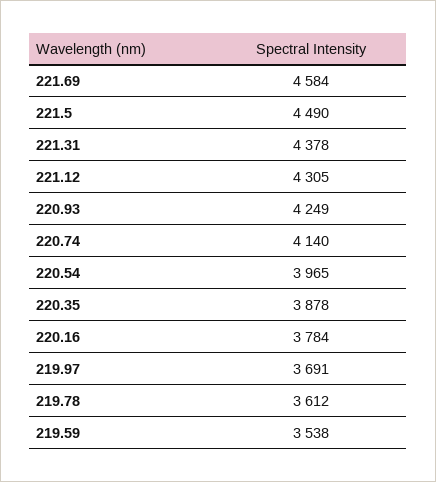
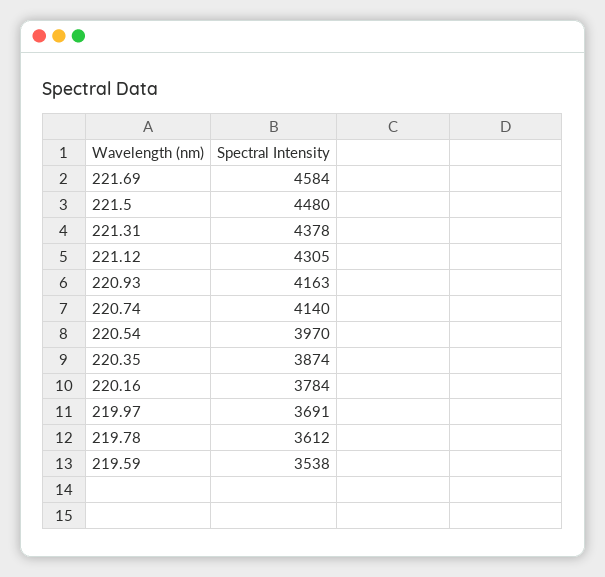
  {
    "221.69": 4584,
-   "221.5": 4490,
+   "221.5": 4480,
    "221.31": 4378,
    "221.12": 4305,
-   "220.93": 4249,
+   "220.93": 4163,
    "220.74": 4140,
-   "220.54": 3965,
+   "220.54": 3970,
-   "220.35": 3878,
+   "220.35": 3874,
    "220.16": 3784,
    "219.97": 3691,
    "219.78": 3612,
    "219.59": 3538
  }

